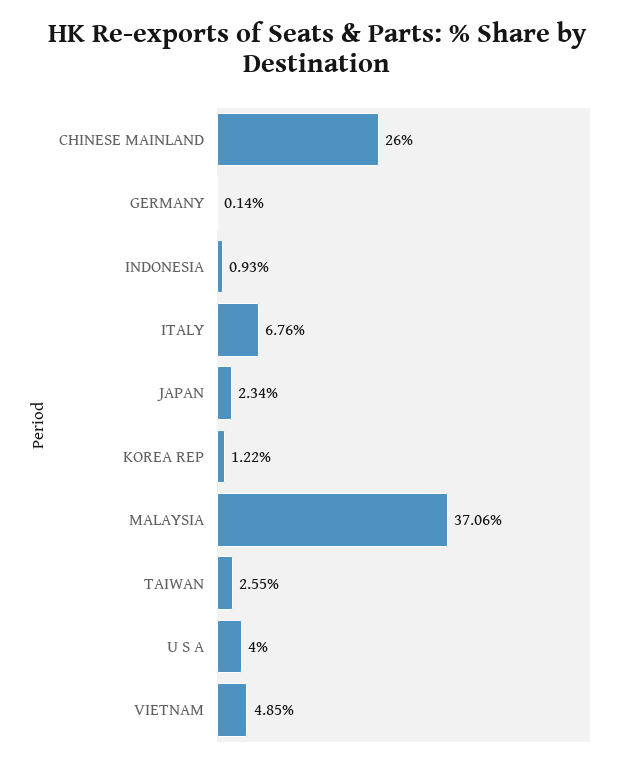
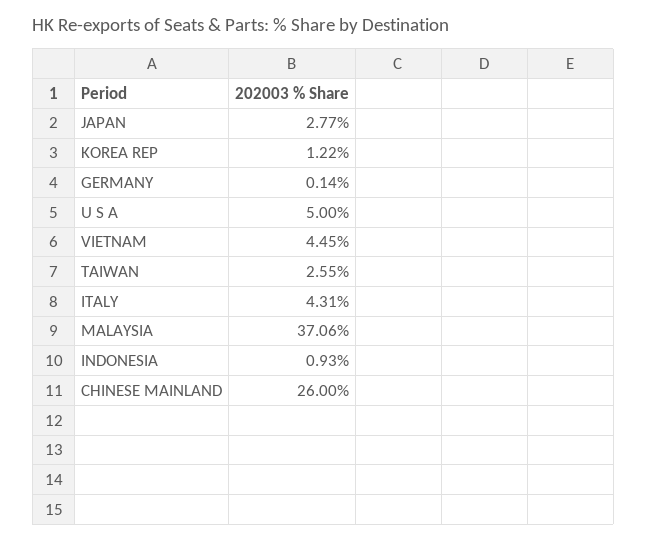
  {
    "CHINESE MAINLAND": 26,
    "GERMANY": 0.14,
    "INDONESIA": 0.93,
-   "ITALY": 6.76,
+   "ITALY": 4.31,
-   "JAPAN": 2.34,
+   "JAPAN": 2.77,
    "KOREA REP": 1.22,
    "MALAYSIA": 37.06,
    "TAIWAN": 2.55,
-   "U S A": 4,
+   "U S A": 5,
-   "VIETNAM": 4.85
+   "VIETNAM": 4.45
  }

